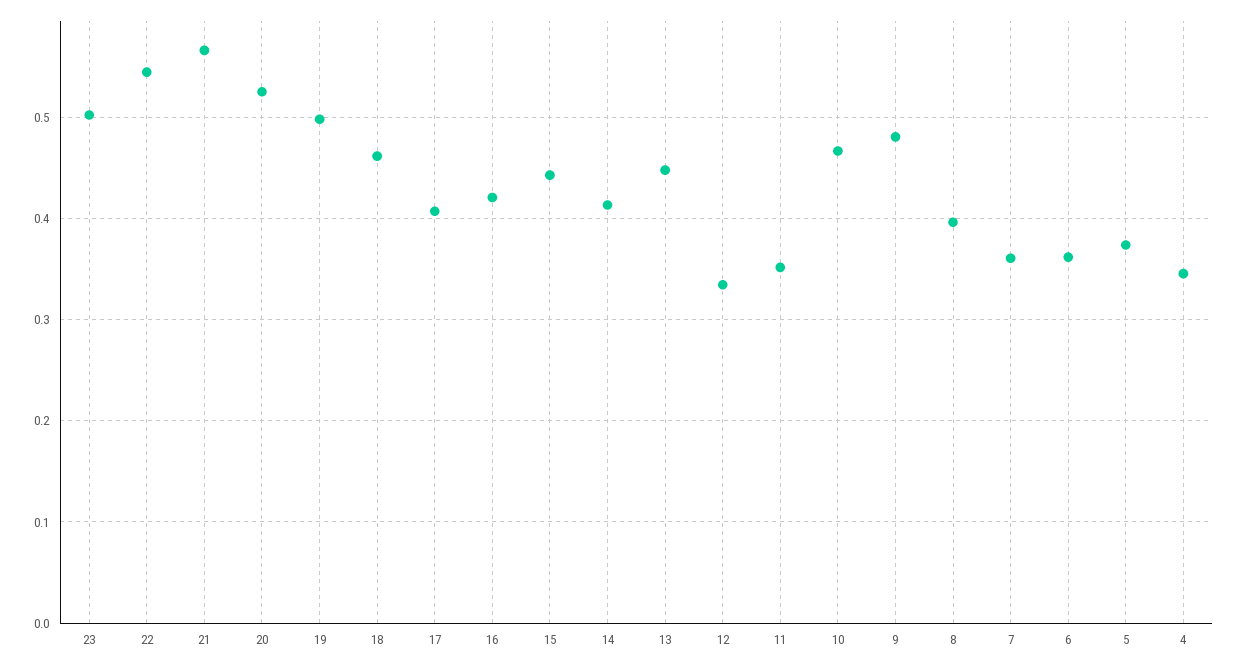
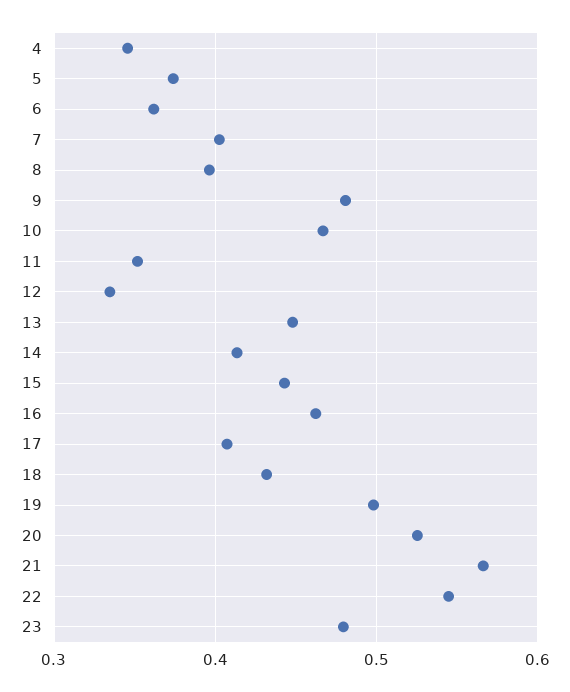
  {
-   "23": 0.5,
+   "23": 0.48,
    "22": 0.54,
    "21": 0.57,
    "20": 0.53,
    "19": 0.5,
-   "18": 0.46,
+   "18": 0.43,
    "17": 0.41,
-   "16": 0.42,
+   "16": 0.46,
    "15": 0.44,
    "14": 0.41,
    "13": 0.45,
    "12": 0.33,
    "11": 0.35,
    "10": 0.47,
    "9": 0.48,
    "8": 0.4,
-   "7": 0.36,
+   "7": 0.4,
    "6": 0.36,
    "5": 0.37,
    "4": 0.35
  }

